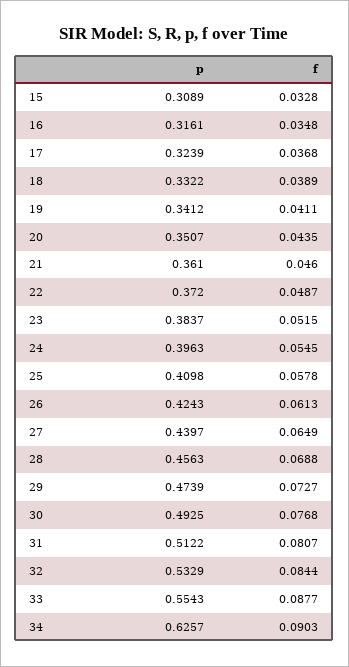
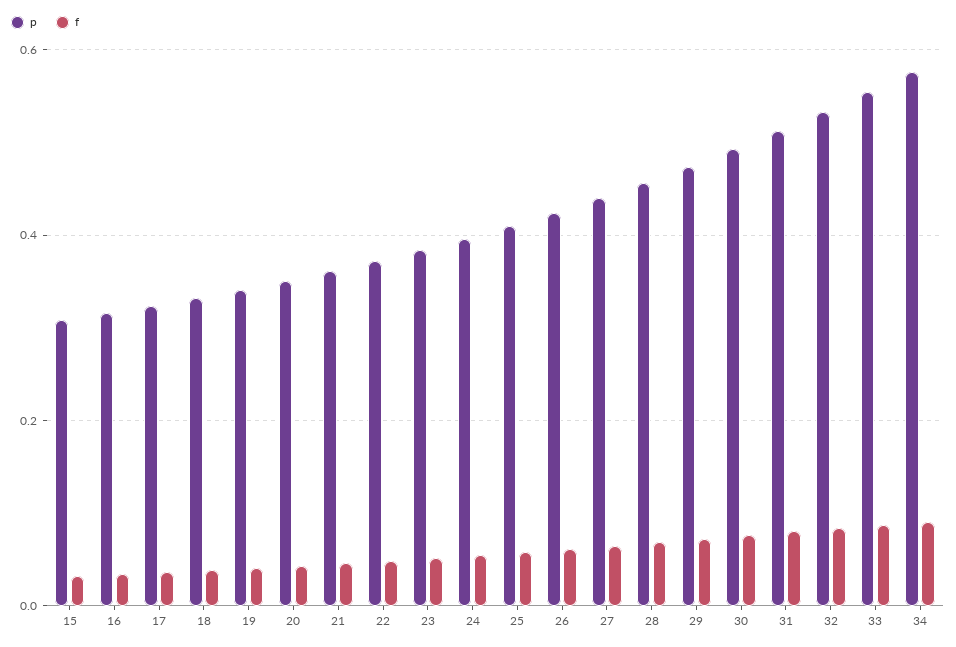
  {
    "p": {
      "15": 0.3089,
      "16": 0.3161,
      "17": 0.3239,
      "18": 0.3322,
      "19": 0.3412,
      "20": 0.3507,
      "21": 0.361,
      "22": 0.372,
      "23": 0.3837,
      "24": 0.3963,
      "25": 0.4098,
      "26": 0.4243,
      "27": 0.4397,
      "28": 0.4563,
      "29": 0.4739,
      "30": 0.4925,
      "31": 0.5122,
      "32": 0.5329,
      "33": 0.5543,
-     "34": 0.6257
+     "34": 0.58
    },
    "f": {
      "15": 0.0328,
      "16": 0.0348,
      "17": 0.0368,
      "18": 0.0389,
      "19": 0.0411,
      "20": 0.0435,
      "21": 0.046,
      "22": 0.0487,
      "23": 0.0515,
      "24": 0.0545,
      "25": 0.0578,
      "26": 0.0613,
      "27": 0.0649,
      "28": 0.0688,
      "29": 0.0727,
      "30": 0.0768,
      "31": 0.0807,
      "32": 0.0844,
      "33": 0.0877,
      "34": 0.0903
    }
  }

